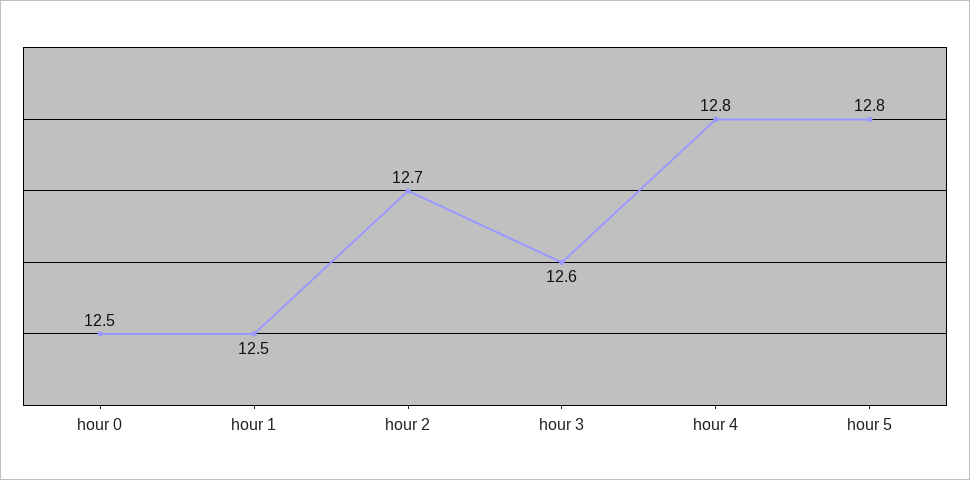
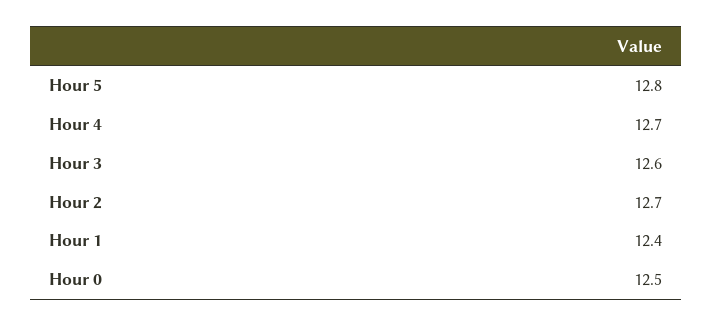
  {
    "hour 0": 12.5,
-   "hour 1": 12.5,
+   "hour 1": 12.4,
    "hour 2": 12.7,
    "hour 3": 12.6,
-   "hour 4": 12.8,
+   "hour 4": 12.7,
    "hour 5": 12.8
  }

